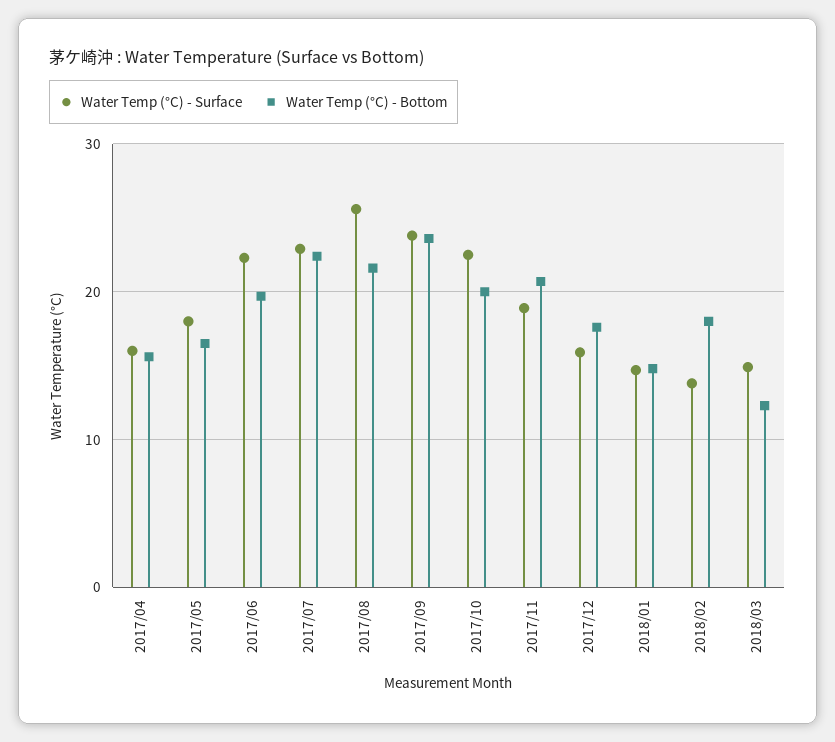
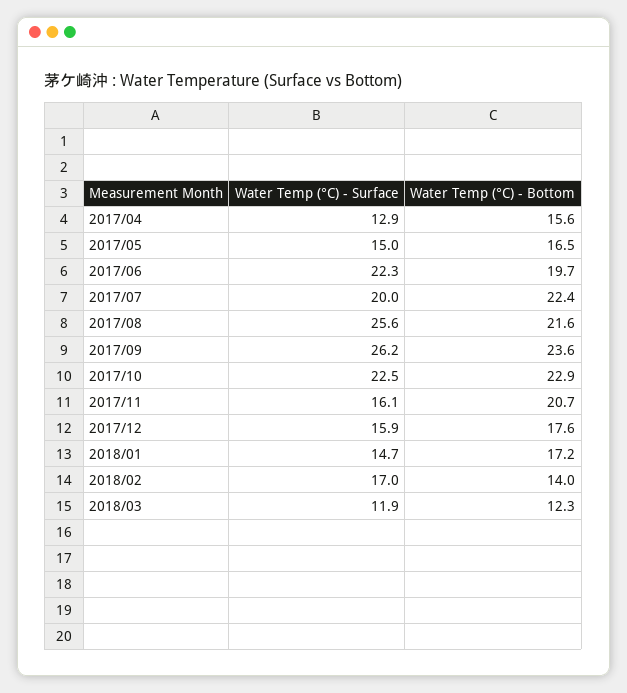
  {
    "Water Temp (°C) - Surface": {
-     "2017/04": 16,
+     "2017/04": 12.9,
-     "2017/05": 18,
+     "2017/05": 15,
      "2017/06": 22.3,
-     "2017/07": 23,
+     "2017/07": 20,
      "2017/08": 25.6,
-     "2017/09": 24,
+     "2017/09": 26.2,
      "2017/10": 22.5,
-     "2017/11": 19,
+     "2017/11": 16.1,
      "2017/12": 15.9,
      "2018/01": 14.7,
-     "2018/02": 14,
+     "2018/02": 17,
-     "2018/03": 15
+     "2018/03": 11.9
    },
    "Water Temp (°C) - Bottom": {
      "2017/04": 15.6,
      "2017/05": 16.5,
      "2017/06": 19.7,
      "2017/07": 22.4,
      "2017/08": 21.6,
      "2017/09": 23.6,
-     "2017/10": 20,
+     "2017/10": 22.9,
      "2017/11": 20.7,
      "2017/12": 17.6,
-     "2018/01": 15,
+     "2018/01": 17.2,
-     "2018/02": 18,
+     "2018/02": 14,
      "2018/03": 12.3
    }
  }

